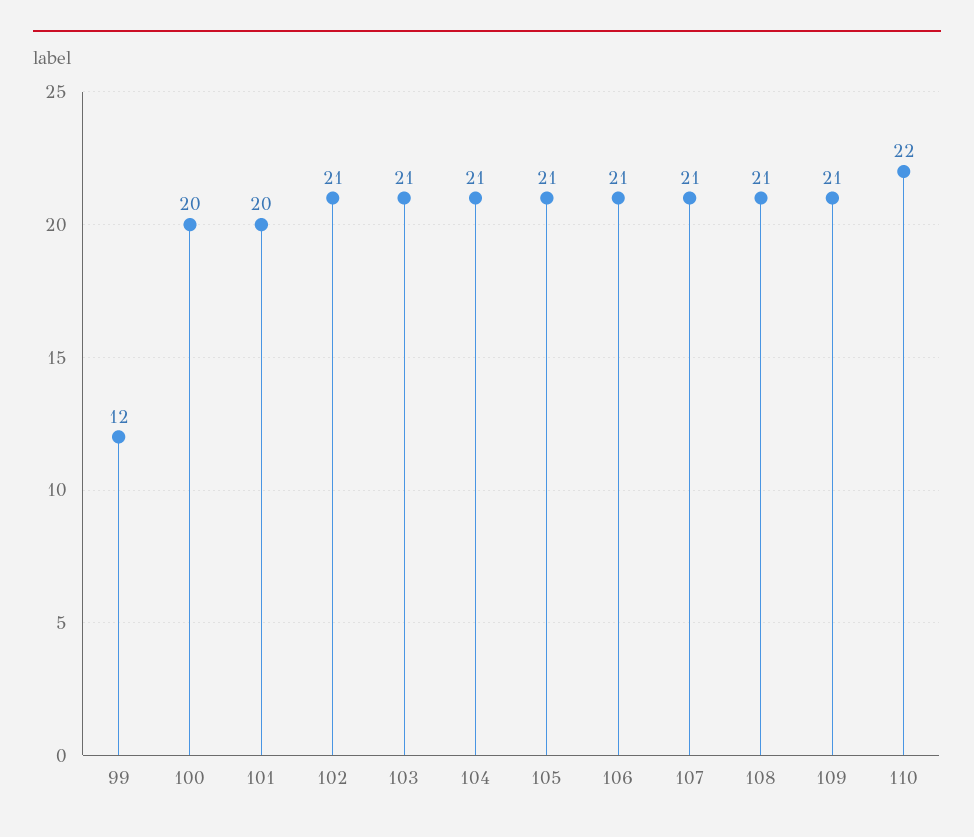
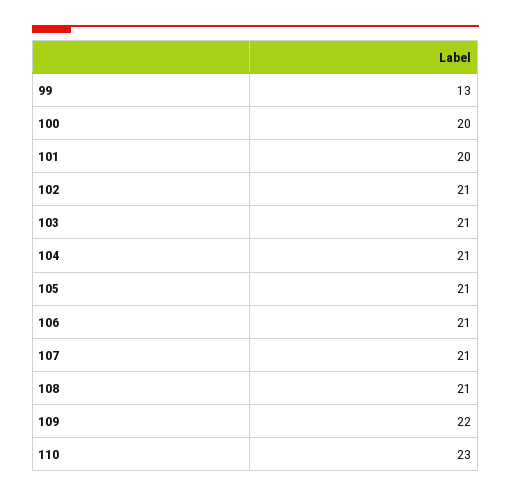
  {
-   "99": 12,
+   "99": 13,
    "100": 20,
    "101": 20,
    "102": 21,
    "103": 21,
    "104": 21,
    "105": 21,
    "106": 21,
    "107": 21,
    "108": 21,
-   "109": 21,
+   "109": 22,
-   "110": 22
+   "110": 23
  }

